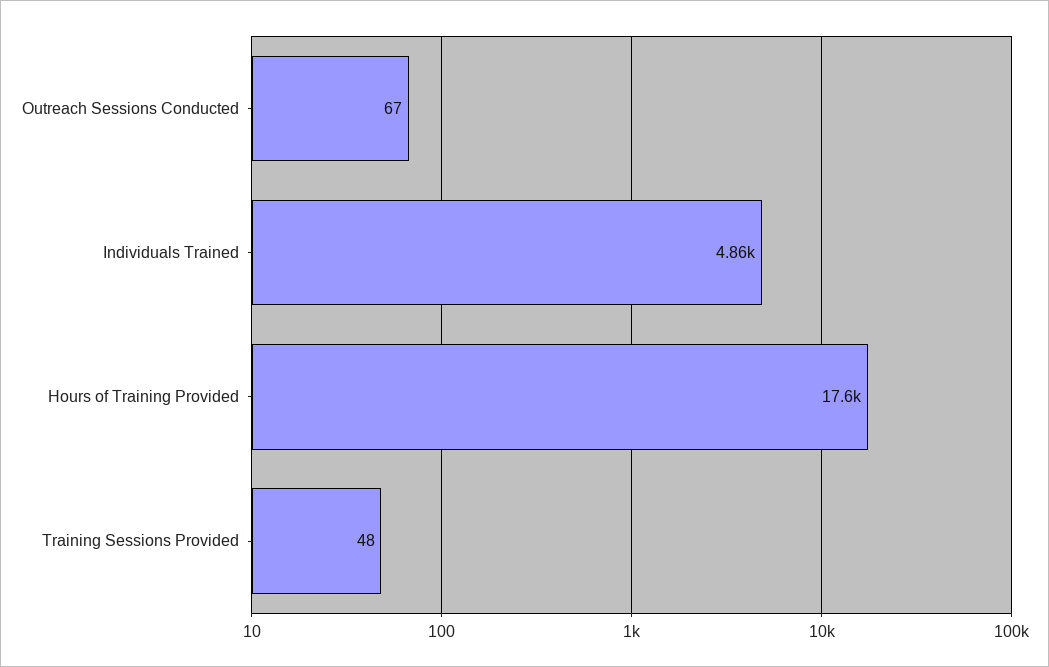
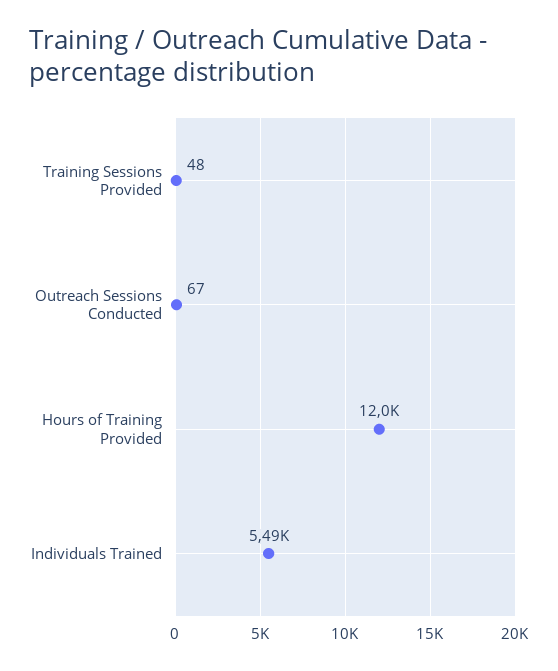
  {
    "Outreach Sessions Conducted": 67,
-   "Individuals Trained": 4860,
+   "Individuals Trained": 5490,
-   "Hours of Training Provided": 17600,
+   "Hours of Training Provided": 12000,
    "Training Sessions Provided": 48
  }

